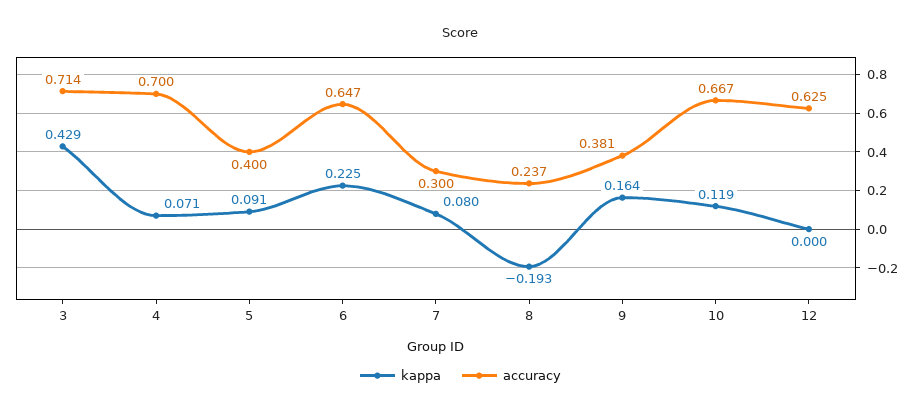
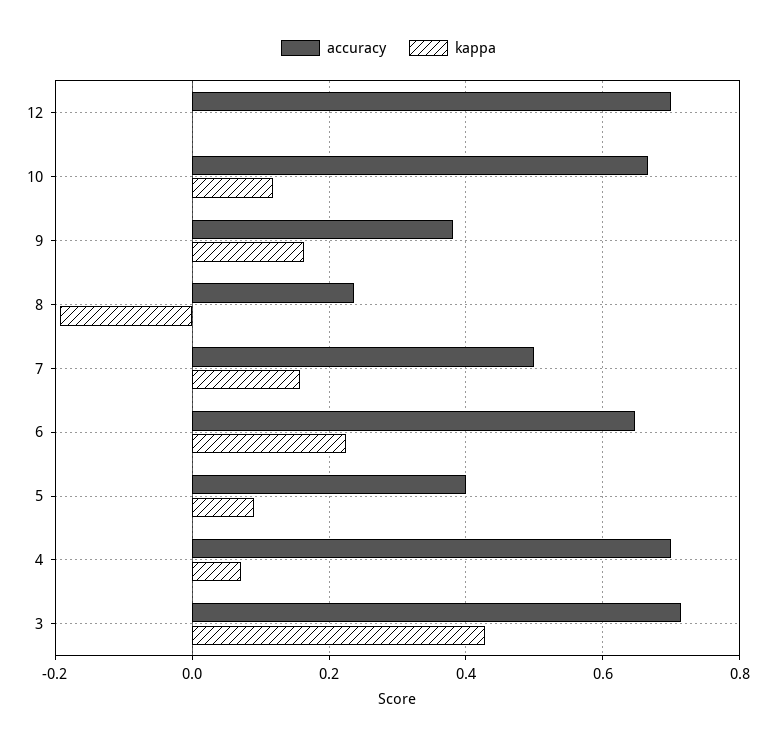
  {
    "kappa": {
      "3": 0.429,
      "4": 0.071,
      "5": 0.091,
      "6": 0.225,
-     "7": 0.08,
+     "7": 0.16,
      "8": -0.193,
      "9": 0.164,
      "10": 0.119,
      "12": 0
    },
    "accuracy": {
      "3": 0.714,
      "4": 0.7,
      "5": 0.4,
      "6": 0.647,
-     "7": 0.3,
+     "7": 0.5,
      "8": 0.237,
      "9": 0.381,
      "10": 0.667,
-     "12": 0.625
+     "12": 0.7
    }
  }

